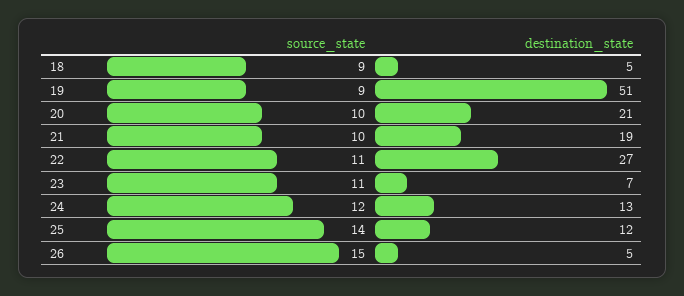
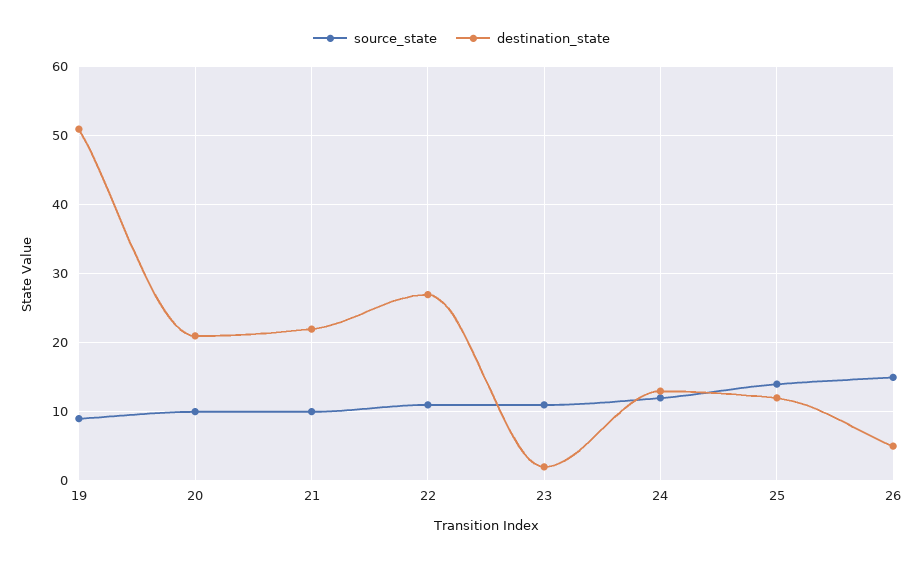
  {
    "source_state": {
-     "18": 9,
      "19": 9,
      "20": 10,
      "21": 10,
      "22": 11,
      "23": 11,
      "24": 12,
      "25": 14,
      "26": 15
    },
    "destination_state": {
-     "18": 5,
      "19": 51,
      "20": 21,
-     "21": 19,
+     "21": 22,
      "22": 27,
-     "23": 7,
+     "23": 2,
      "24": 13,
      "25": 12,
      "26": 5
    }
  }

